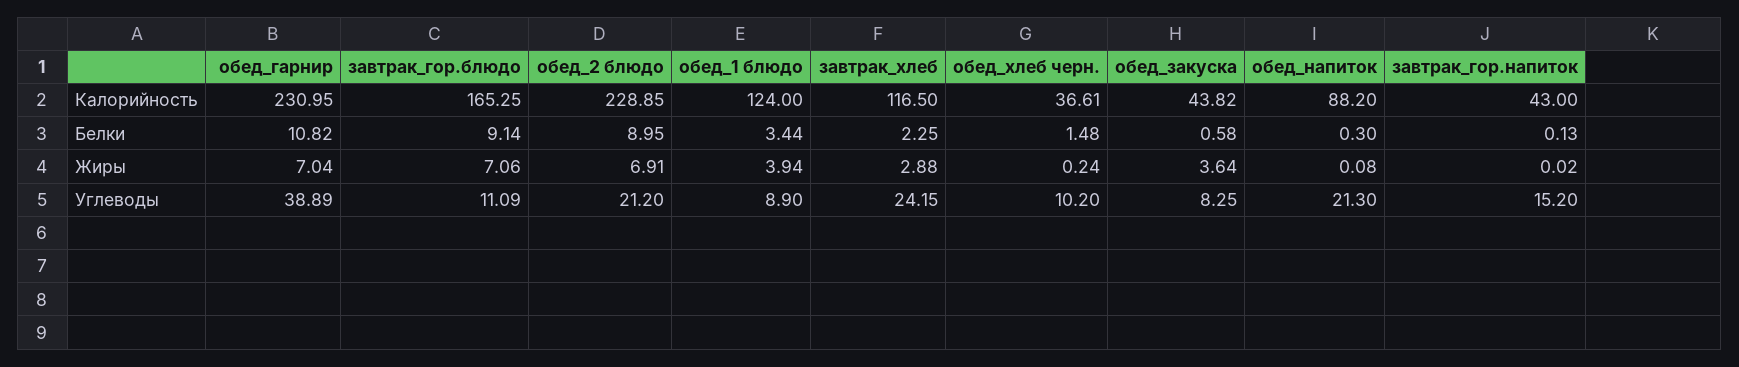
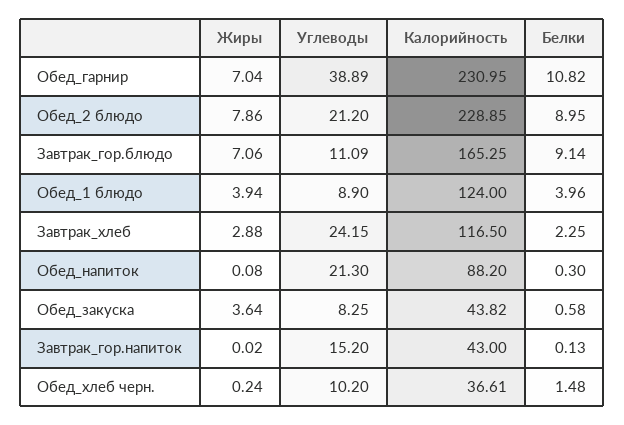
  {
    "обед_гарнир": {
      "Калорийность": 230.95,
      "Белки": 10.82,
      "Жиры": 7.04,
      "Углеводы": 38.89
    },
    "завтрак_гор.блюдо": {
      "Калорийность": 165.25,
      "Белки": 9.14,
      "Жиры": 7.06,
      "Углеводы": 11.09
    },
    "обед_2 блюдо": {
      "Калорийность": 228.85,
      "Белки": 8.95,
-     "Жиры": 6.91,
+     "Жиры": 7.86,
      "Углеводы": 21.2
    },
    "обед_1 блюдо": {
      "Калорийность": 124,
-     "Белки": 3.44,
+     "Белки": 3.96,
      "Жиры": 3.94,
      "Углеводы": 8.9
    },
    "завтрак_хлеб": {
      "Калорийность": 116.5,
      "Белки": 2.25,
      "Жиры": 2.88,
      "Углеводы": 24.15
    },
    "обед_хлеб черн.": {
      "Калорийность": 36.61,
      "Белки": 1.48,
      "Жиры": 0.24,
      "Углеводы": 10.2
    },
    "обед_закуска": {
      "Калорийность": 43.82,
      "Белки": 0.58,
      "Жиры": 3.64,
      "Углеводы": 8.25
    },
    "обед_напиток": {
      "Калорийность": 88.2,
      "Белки": 0.3,
      "Жиры": 0.08,
      "Углеводы": 21.3
    },
    "завтрак_гор.напиток": {
      "Калорийность": 43,
      "Белки": 0.13,
      "Жиры": 0.02,
      "Углеводы": 15.2
    }
  }

